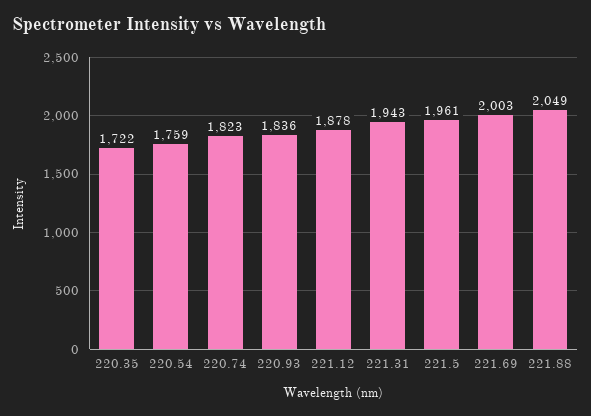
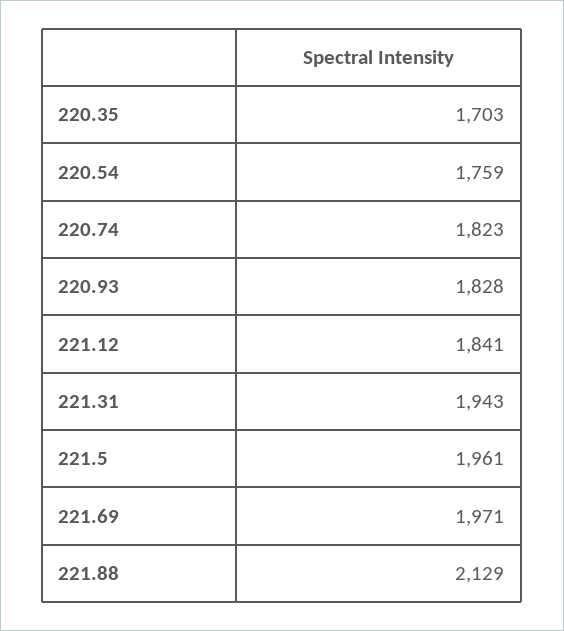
  {
-   "220.35": 1722,
+   "220.35": 1703,
    "220.54": 1759,
    "220.74": 1823,
-   "220.93": 1836,
+   "220.93": 1828,
-   "221.12": 1878,
+   "221.12": 1841,
    "221.31": 1943,
    "221.5": 1961,
-   "221.69": 2003,
+   "221.69": 1971,
-   "221.88": 2049
+   "221.88": 2129
  }

